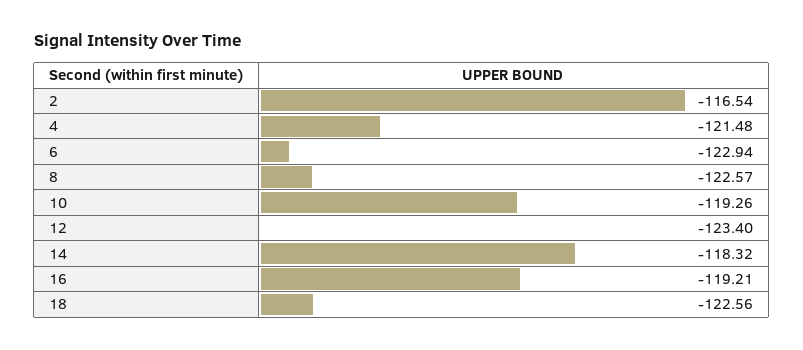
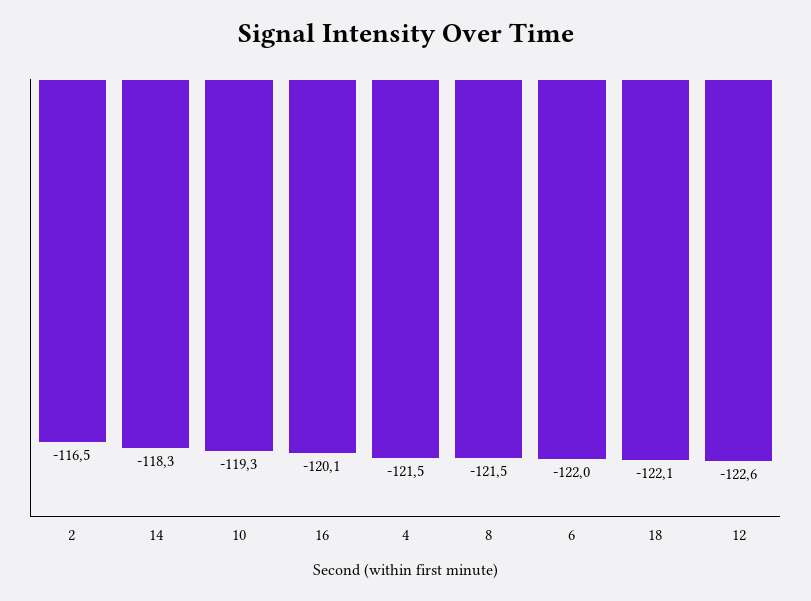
  {
    "2": -116.54,
    "4": -121.48,
-   "6": -122.94,
+   "6": -122,
-   "8": -122.57,
+   "8": -121.5,
    "10": -119.26,
-   "12": -123.4,
+   "12": -122.6,
    "14": -118.32,
-   "16": -119.21,
+   "16": -120.1,
-   "18": -122.56
+   "18": -122.1
  }

